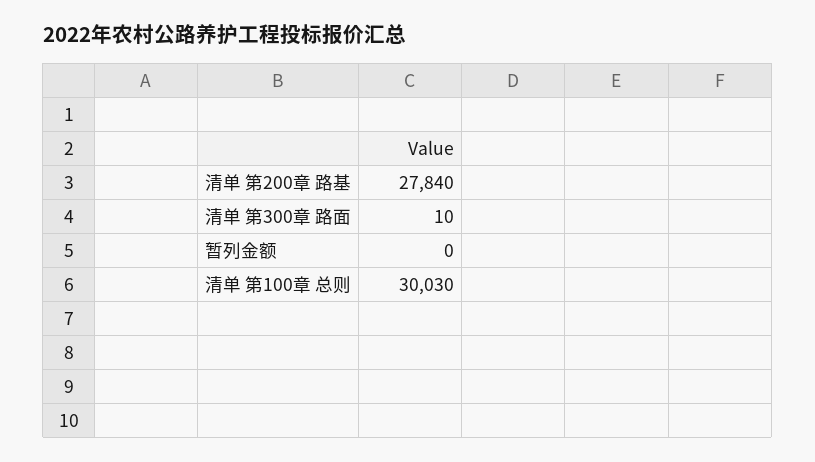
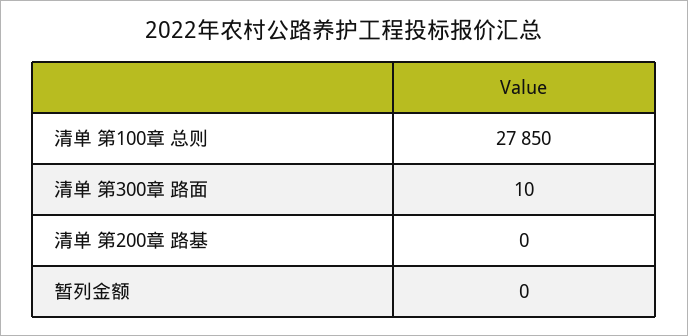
  {
-   "清单 第200章 路基": 27840,
+   "清单 第200章 路基": 0,
    "清单 第300章 路面": 10,
    "暂列金额": 0,
-   "清单 第100章 总则": 30030
+   "清单 第100章 总则": 27850
  }

